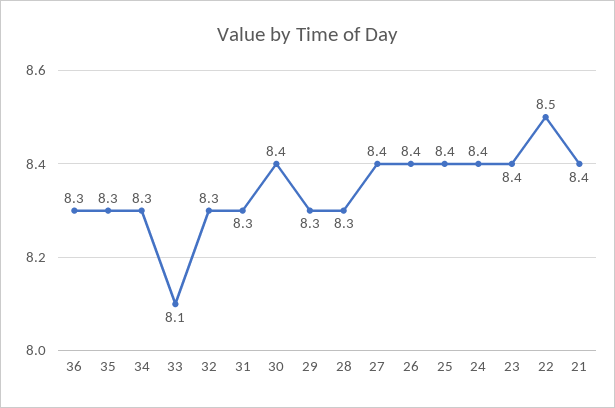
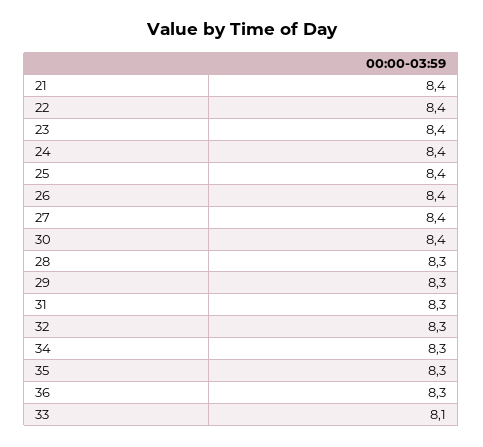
  {
    "36": 8.3,
    "35": 8.3,
    "34": 8.3,
    "33": 8.1,
    "32": 8.3,
    "31": 8.3,
    "30": 8.4,
    "29": 8.3,
    "28": 8.3,
    "27": 8.4,
    "26": 8.4,
    "25": 8.4,
    "24": 8.4,
    "23": 8.4,
-   "22": 8.5,
+   "22": 8.4,
    "21": 8.4
  }

